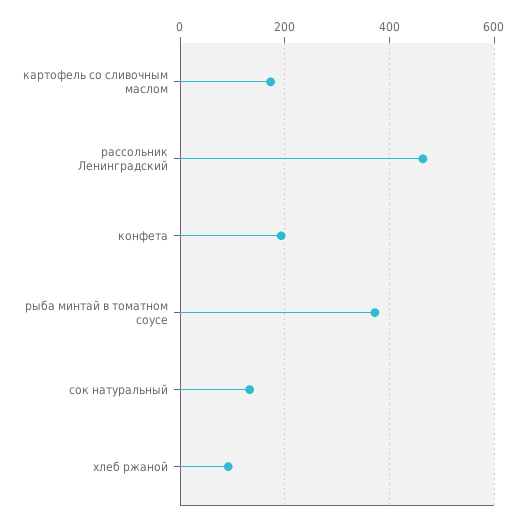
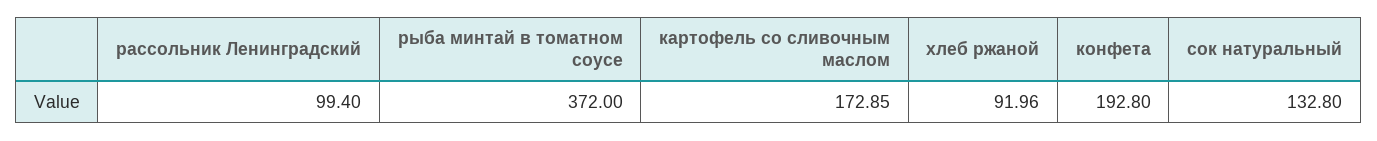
  {
    "картофель со сливочным маслом": 172.85,
-   "рассольник Ленинградский": 460,
+   "рассольник Ленинградский": 99.4,
    "конфета": 192.8,
    "рыба минтай в томатном соусе": 372,
    "сок натуральный": 132.8,
    "хлеб ржаной": 91.96
  }

